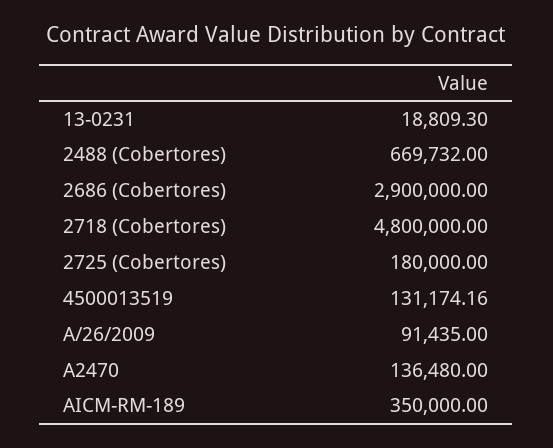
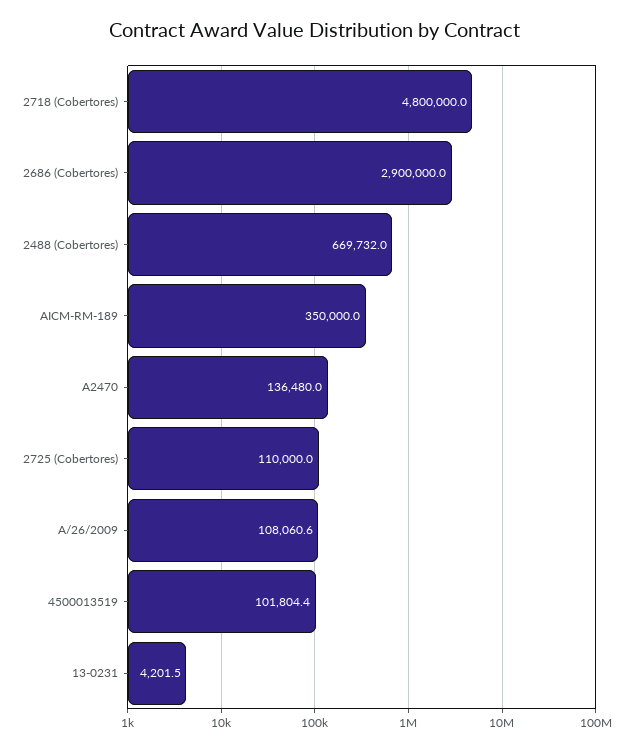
  {
-   "13-0231": 18809.3,
+   "13-0231": 4201.5,
    "2488 (Cobertores)": 669732,
    "2686 (Cobertores)": 2900000,
    "2718 (Cobertores)": 4800000,
-   "2725 (Cobertores)": 180000,
+   "2725 (Cobertores)": 110000,
-   "4500013519": 131174.16,
+   "4500013519": 101804.4,
-   "A/26/2009": 91435,
+   "A/26/2009": 108060.6,
    "A2470": 136480,
    "AICM-RM-189": 350000
  }

